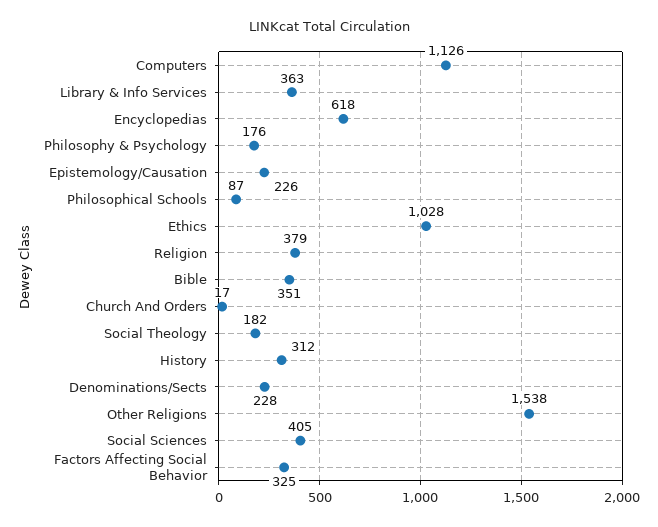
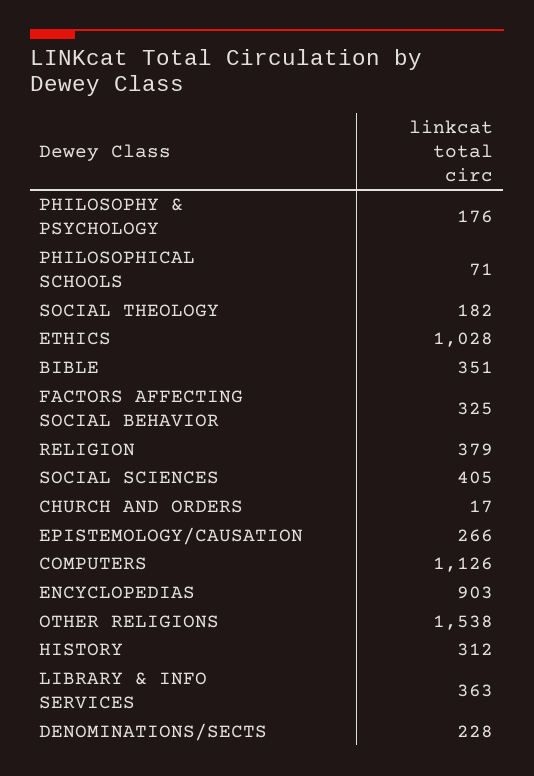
  {
    "Computers": 1126,
    "Library & Info Services": 363,
-   "Encyclopedias": 618,
+   "Encyclopedias": 903,
    "Philosophy & Psychology": 176,
-   "Epistemology/Causation": 226,
+   "Epistemology/Causation": 266,
-   "Philosophical Schools": 87,
+   "Philosophical Schools": 71,
    "Ethics": 1028,
    "Religion": 379,
    "Bible": 351,
    "Church And Orders": 17,
    "Social Theology": 182,
    "History": 312,
    "Denominations/Sects": 228,
    "Other Religions": 1538,
    "Social Sciences": 405,
    "Factors Affecting Social Behavior": 325
  }

